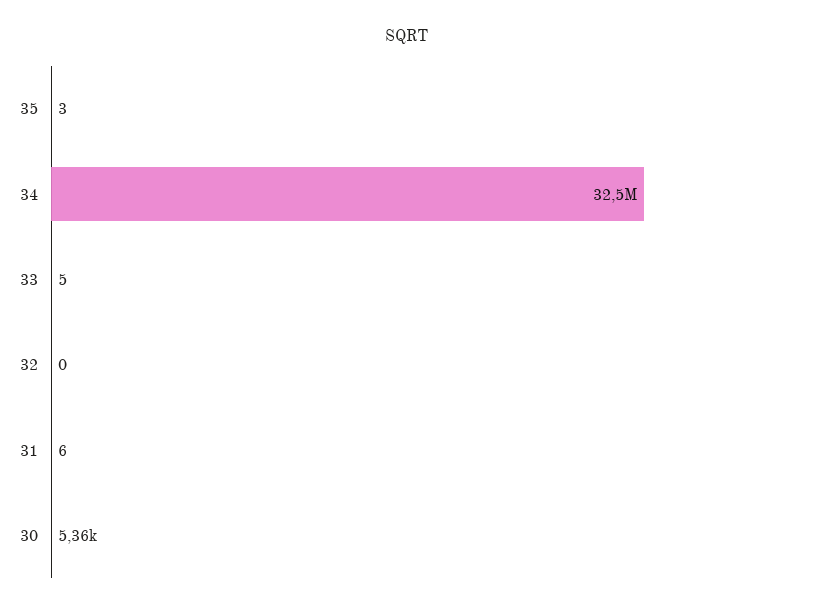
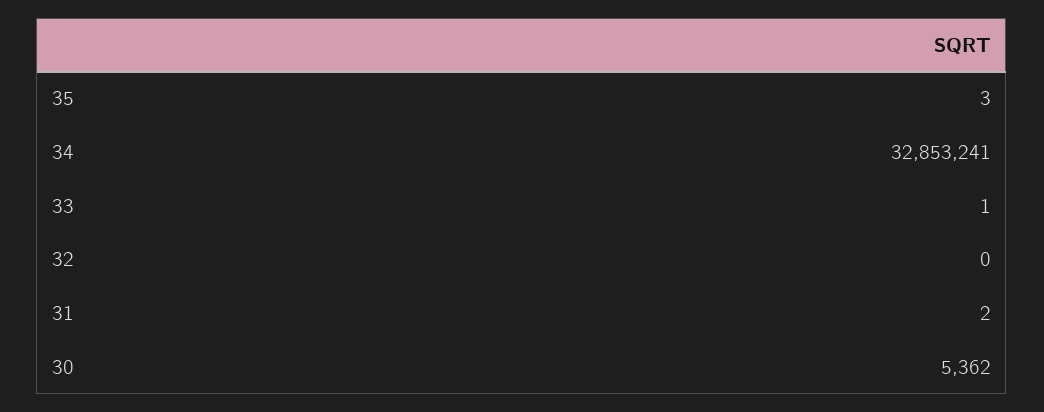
  {
    "35": 3,
-   "34": 32500000,
+   "34": 32853241,
-   "33": 5,
+   "33": 1,
    "32": 0,
-   "31": 6,
+   "31": 2,
    "30": 5362
  }

